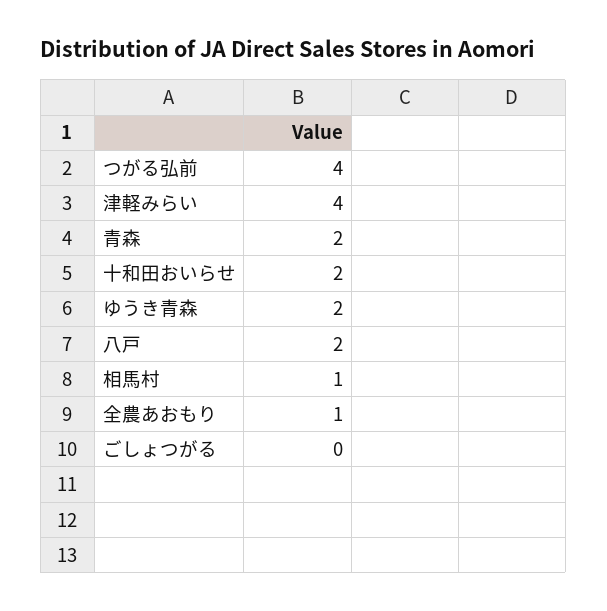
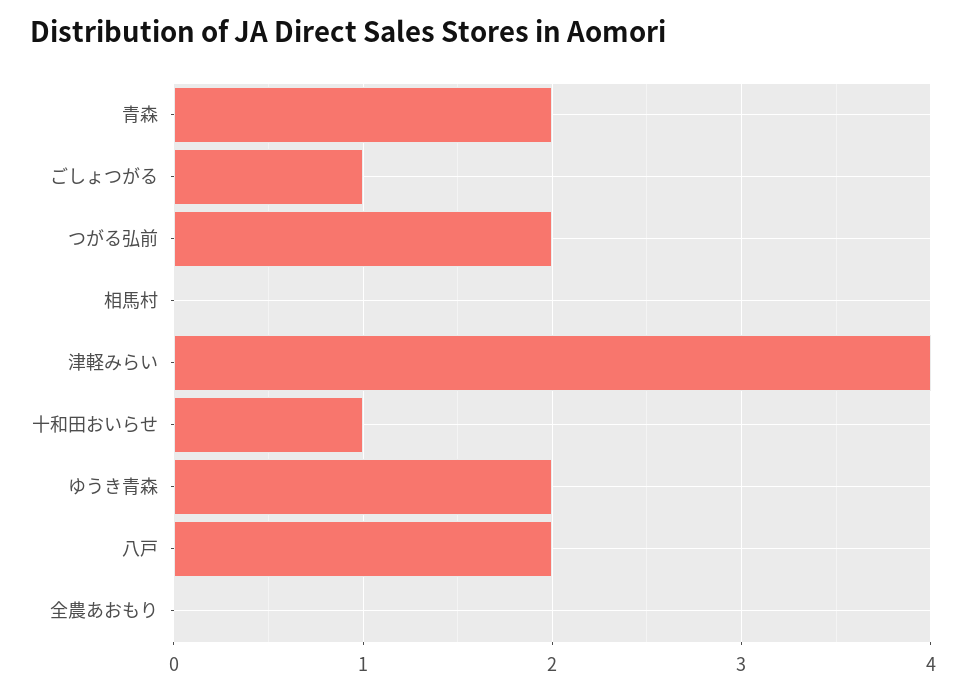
  {
-   "つがる弘前": 4,
+   "つがる弘前": 2,
    "津軽みらい": 4,
    "青森": 2,
-   "十和田おいらせ": 2,
+   "十和田おいらせ": 1,
    "ゆうき青森": 2,
    "八戸": 2,
-   "相馬村": 1,
+   "相馬村": 0,
-   "全農あおもり": 1,
+   "全農あおもり": 0,
-   "ごしょつがる": 0
+   "ごしょつがる": 1
  }

